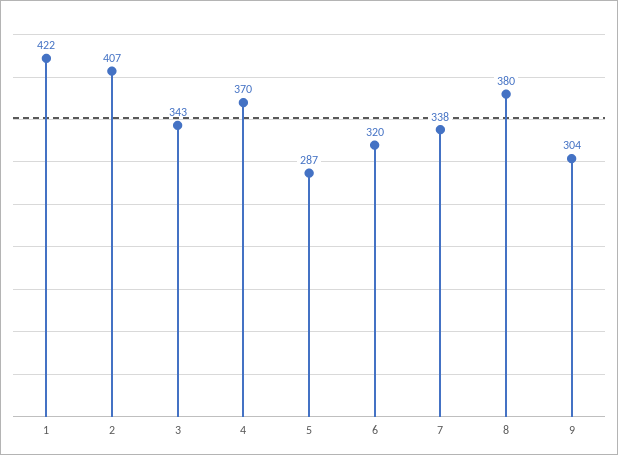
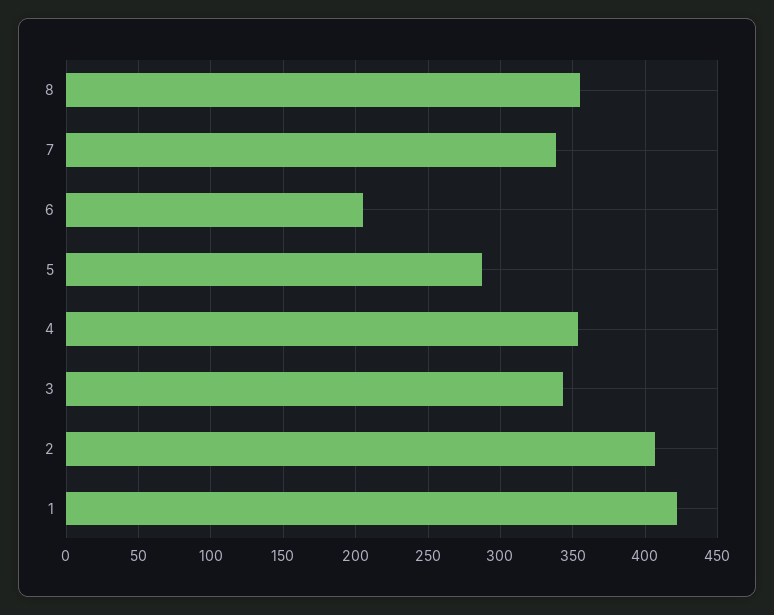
  {
    "1": 422,
    "2": 407,
    "3": 343,
-   "4": 370,
+   "4": 355,
    "5": 287,
-   "6": 320,
+   "6": 205,
    "7": 338,
-   "8": 380,
+   "8": 355
-   "9": 304
  }

